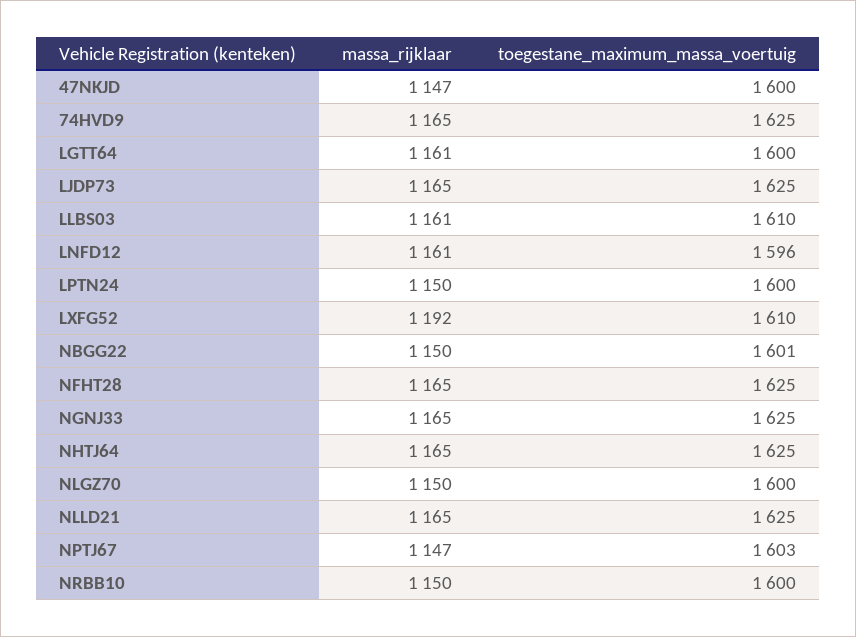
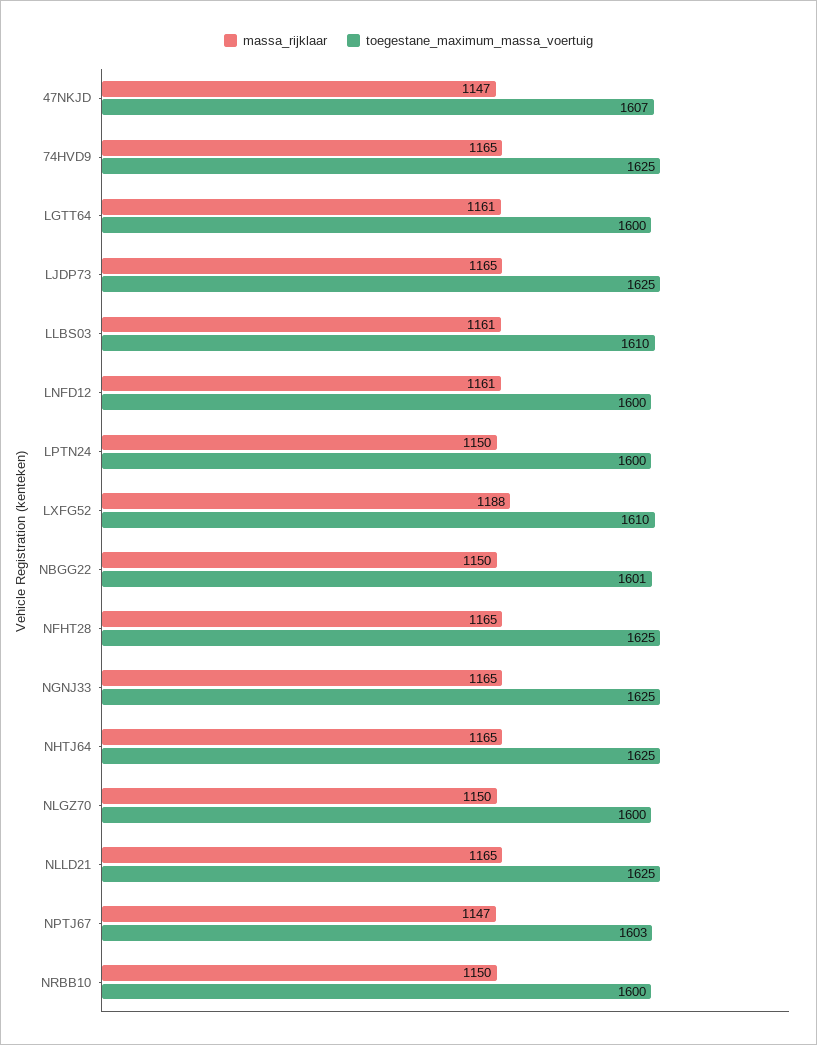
  {
    "massa_rijklaar": {
      "47NKJD": 1147,
      "74HVD9": 1165,
      "LGTT64": 1161,
      "LJDP73": 1165,
      "LLBS03": 1161,
      "LNFD12": 1161,
      "LPTN24": 1150,
-     "LXFG52": 1192,
+     "LXFG52": 1188,
      "NBGG22": 1150,
      "NFHT28": 1165,
      "NGNJ33": 1165,
      "NHTJ64": 1165,
      "NLGZ70": 1150,
      "NLLD21": 1165,
      "NPTJ67": 1147,
      "NRBB10": 1150
    },
    "toegestane_maximum_massa_voertuig": {
-     "47NKJD": 1600,
+     "47NKJD": 1607,
      "74HVD9": 1625,
      "LGTT64": 1600,
      "LJDP73": 1625,
      "LLBS03": 1610,
-     "LNFD12": 1596,
+     "LNFD12": 1600,
      "LPTN24": 1600,
      "LXFG52": 1610,
      "NBGG22": 1601,
      "NFHT28": 1625,
      "NGNJ33": 1625,
      "NHTJ64": 1625,
      "NLGZ70": 1600,
      "NLLD21": 1625,
      "NPTJ67": 1603,
      "NRBB10": 1600
    }
  }

